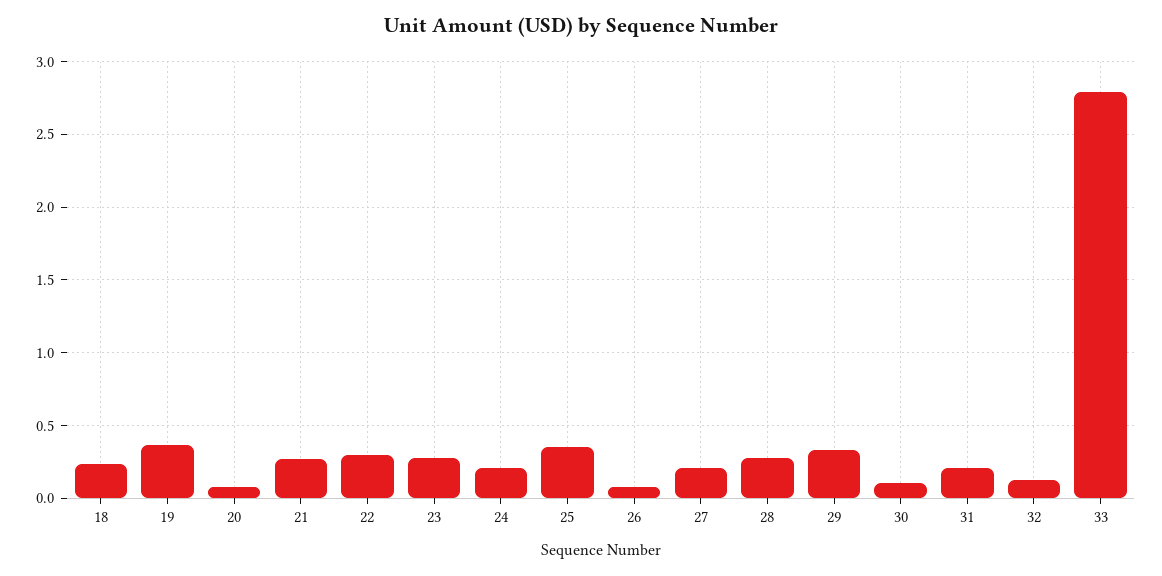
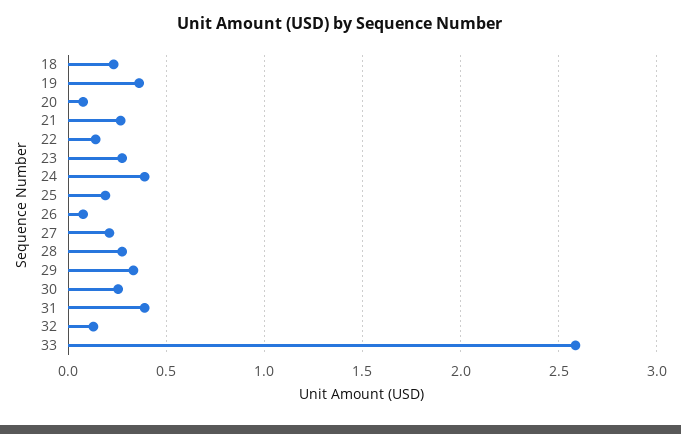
  {
    "18": 0.25,
    "19": 0.35,
    "20": 0.1,
    "21": 0.25,
-   "22": 0.3,
+   "22": 0.15,
    "23": 0.3,
-   "24": 0.2,
+   "24": 0.4,
-   "25": 0.35,
+   "25": 0.2,
    "26": 0.1,
    "27": 0.2,
    "28": 0.3,
    "29": 0.35,
-   "30": 0.1,
+   "30": 0.25,
-   "31": 0.2,
+   "31": 0.4,
    "32": 0.15,
-   "33": 2.8
+   "33": 2.6
  }

